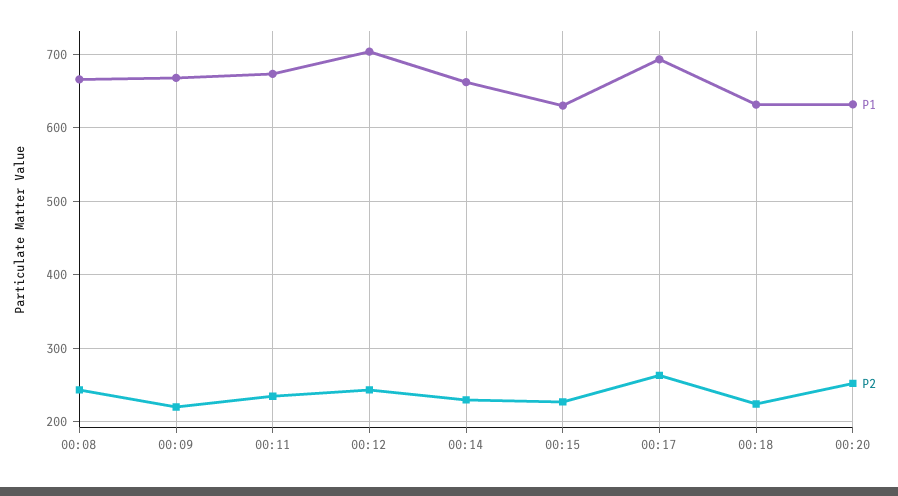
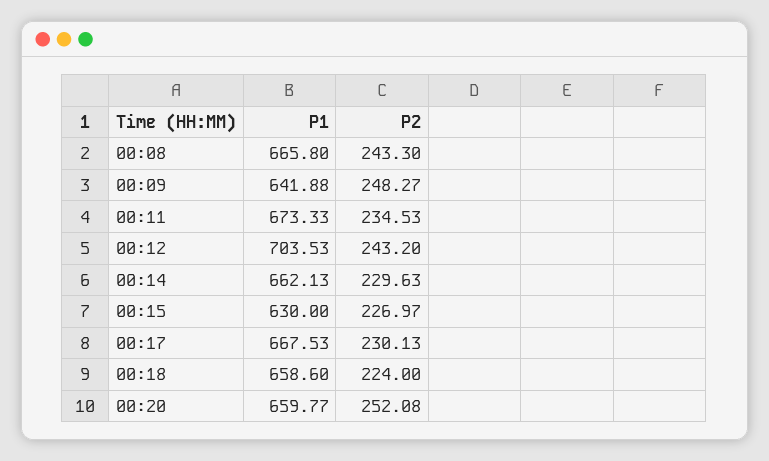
  {
    "P1": {
      "00:08": 665.8,
-     "00:09": 670,
+     "00:09": 641.88,
      "00:11": 673.33,
      "00:12": 703.53,
      "00:14": 662.13,
      "00:15": 630,
-     "00:17": 690,
+     "00:17": 667.53,
-     "00:18": 630,
+     "00:18": 658.6,
-     "00:20": 630
+     "00:20": 659.77
    },
    "P2": {
      "00:08": 243.3,
-     "00:09": 220,
+     "00:09": 248.27,
      "00:11": 234.53,
      "00:12": 243.2,
      "00:14": 229.63,
      "00:15": 226.97,
-     "00:17": 260,
+     "00:17": 230.13,
      "00:18": 224,
      "00:20": 252.08
    }
  }

